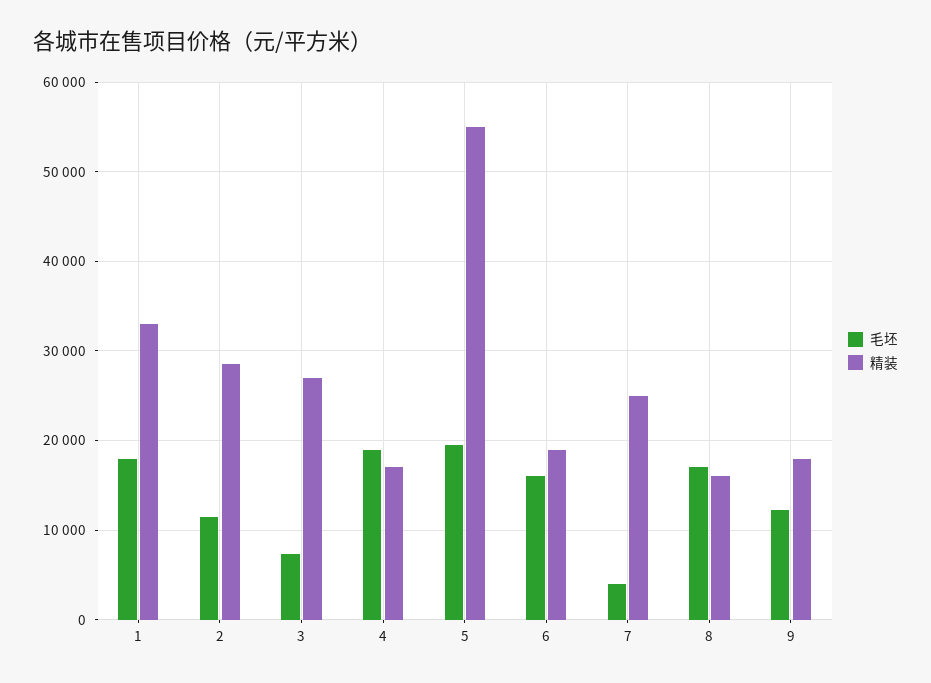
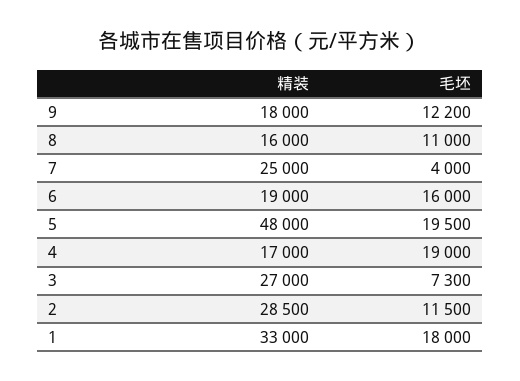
  {
    "毛坯": {
      "1": 18000,
      "2": 11500,
      "3": 7300,
      "4": 19000,
      "5": 19500,
      "6": 16000,
      "7": 4000,
-     "8": 17000,
+     "8": 11000,
      "9": 12200
    },
    "精装": {
      "1": 33000,
      "2": 28500,
      "3": 27000,
      "4": 17000,
-     "5": 55000,
+     "5": 48000,
      "6": 19000,
      "7": 25000,
      "8": 16000,
      "9": 18000
    }
  }

